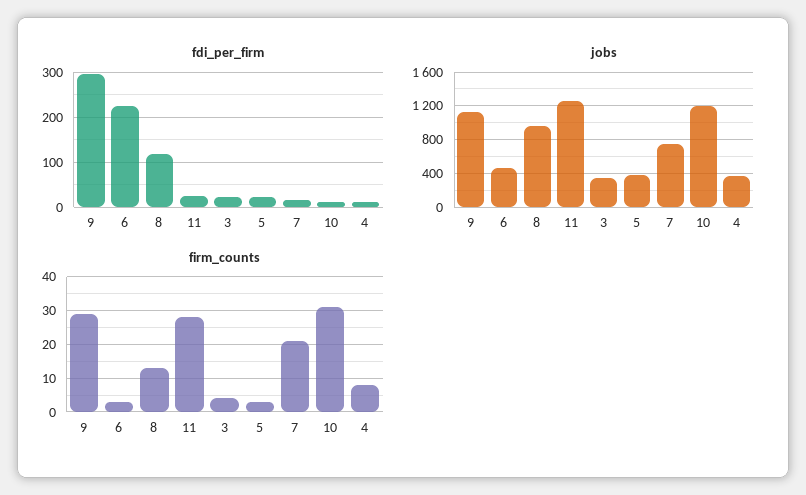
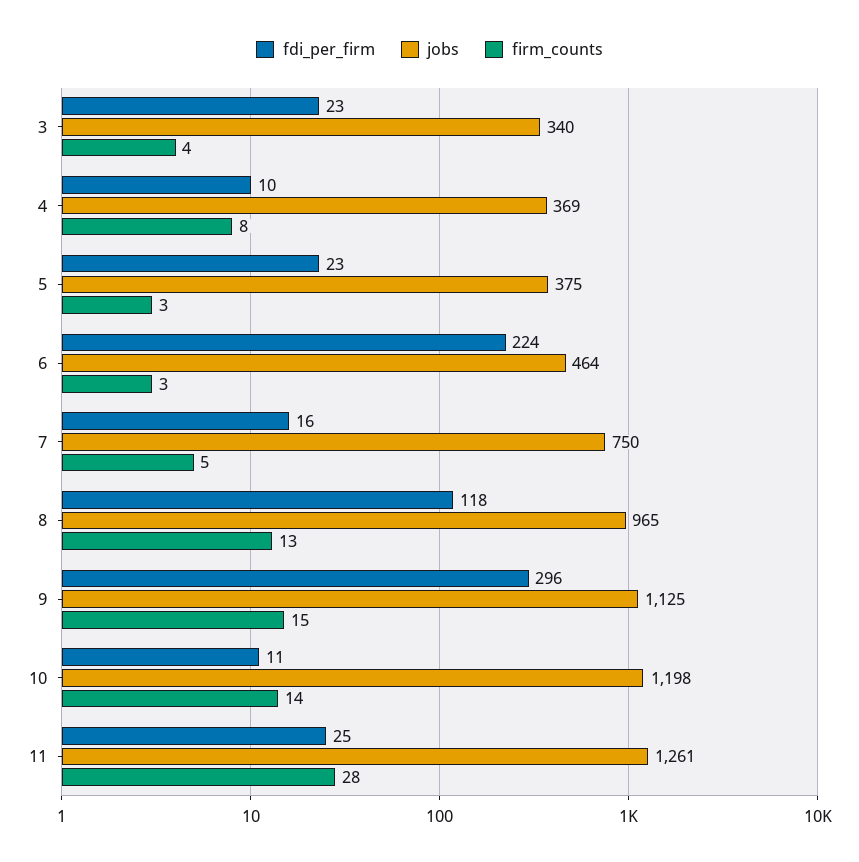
  {
    "fdi_per_firm": {
      "9": 296,
      "6": 224,
      "8": 118,
      "11": 25,
      "3": 23,
      "5": 23,
      "7": 16,
      "10": 11,
      "4": 10
    },
    "jobs": {
      "9": 1125,
      "6": 464,
      "8": 965,
      "11": 1261,
      "3": 340,
      "5": 375,
      "7": 750,
      "10": 1198,
      "4": 369
    },
    "firm_counts": {
-     "9": 30,
+     "9": 15,
      "6": 3,
      "8": 13,
      "11": 28,
      "3": 4,
      "5": 3,
-     "7": 20,
+     "7": 5,
-     "10": 30,
+     "10": 14,
      "4": 8
    }
  }

